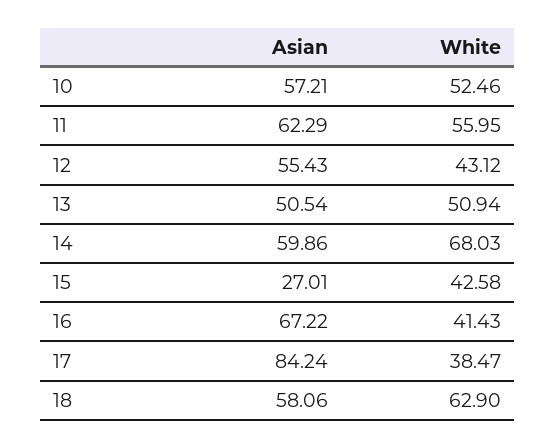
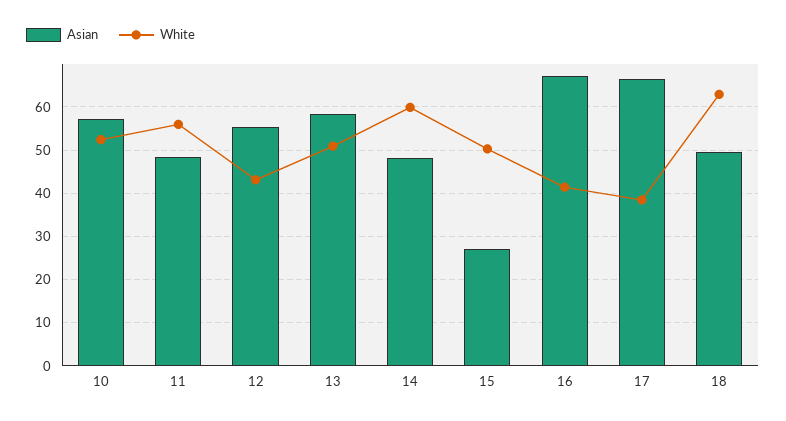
  {
    "Asian": {
      "10": 57.21,
-     "11": 62.29,
+     "11": 48,
      "12": 55.43,
-     "13": 50.54,
+     "13": 58,
-     "14": 59.86,
+     "14": 48,
      "15": 27.01,
      "16": 67.22,
-     "17": 84.24,
+     "17": 66,
-     "18": 58.06
+     "18": 50
    },
    "White": {
      "10": 52.46,
      "11": 55.95,
      "12": 43.12,
      "13": 50.94,
-     "14": 68.03,
+     "14": 60,
-     "15": 42.58,
+     "15": 50,
      "16": 41.43,
      "17": 38.47,
      "18": 62.9
    }
  }

